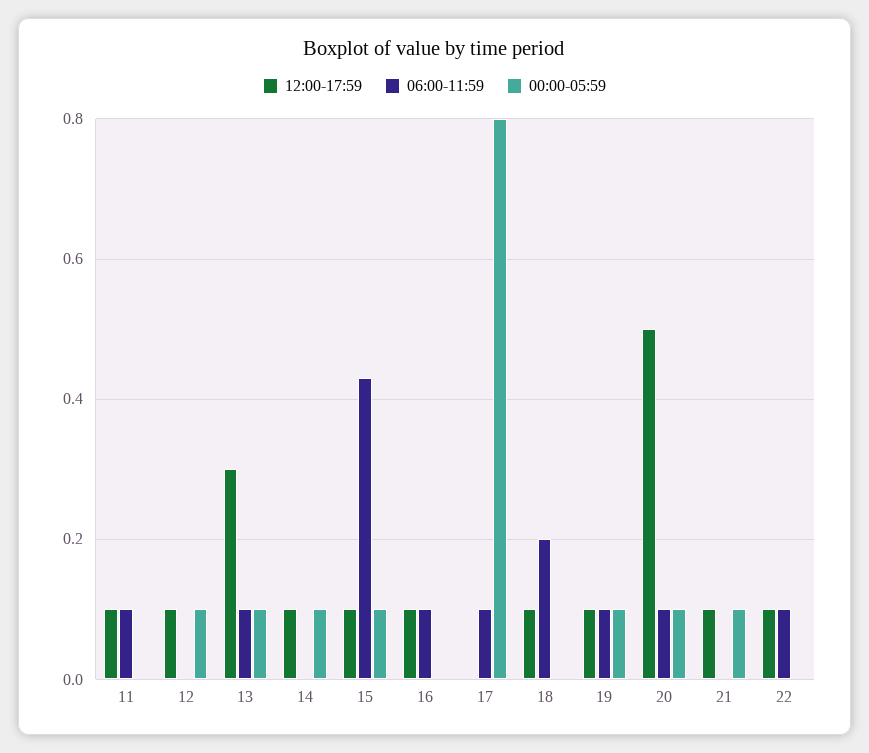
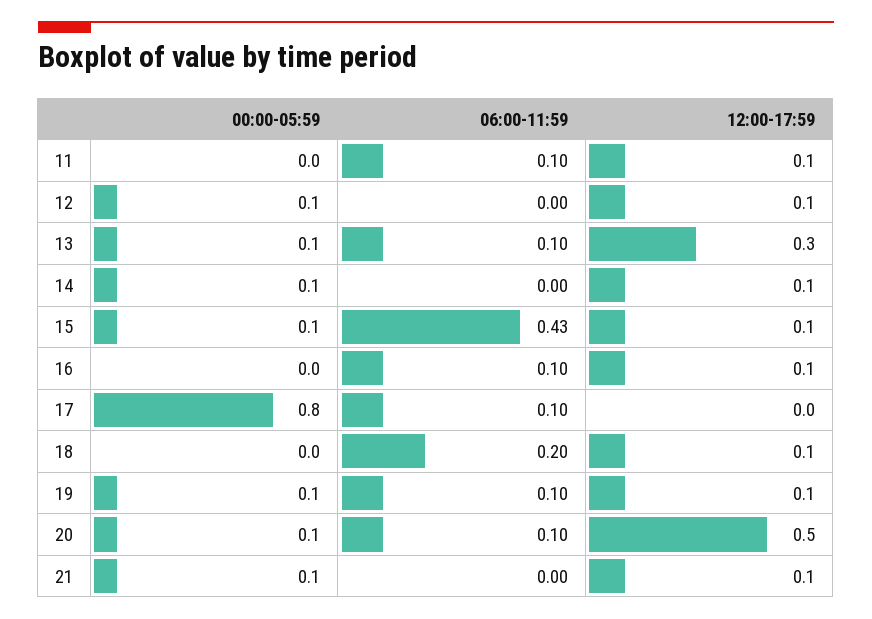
  {
    "12:00-17:59": {
      "11": 0.1,
      "12": 0.1,
      "13": 0.3,
      "14": 0.1,
      "15": 0.1,
      "16": 0.1,
      "17": 0,
      "18": 0.1,
      "19": 0.1,
      "20": 0.5,
-     "21": 0.1,
+     "21": 0.1
-     "22": 0.1
    },
    "06:00-11:59": {
      "11": 0.1,
      "12": 0,
      "13": 0.1,
      "14": 0,
      "15": 0.43,
      "16": 0.1,
      "17": 0.1,
      "18": 0.2,
      "19": 0.1,
      "20": 0.1,
-     "21": 0,
+     "21": 0
-     "22": 0.1
    },
    "00:00-05:59": {
      "11": 0,
      "12": 0.1,
      "13": 0.1,
      "14": 0.1,
      "15": 0.1,
      "16": 0,
      "17": 0.8,
      "18": 0,
      "19": 0.1,
      "20": 0.1,
-     "21": 0.1,
+     "21": 0.1
-     "22": 0
    }
  }

